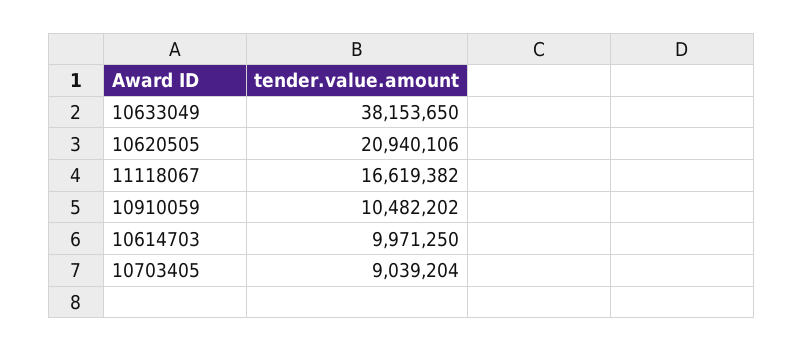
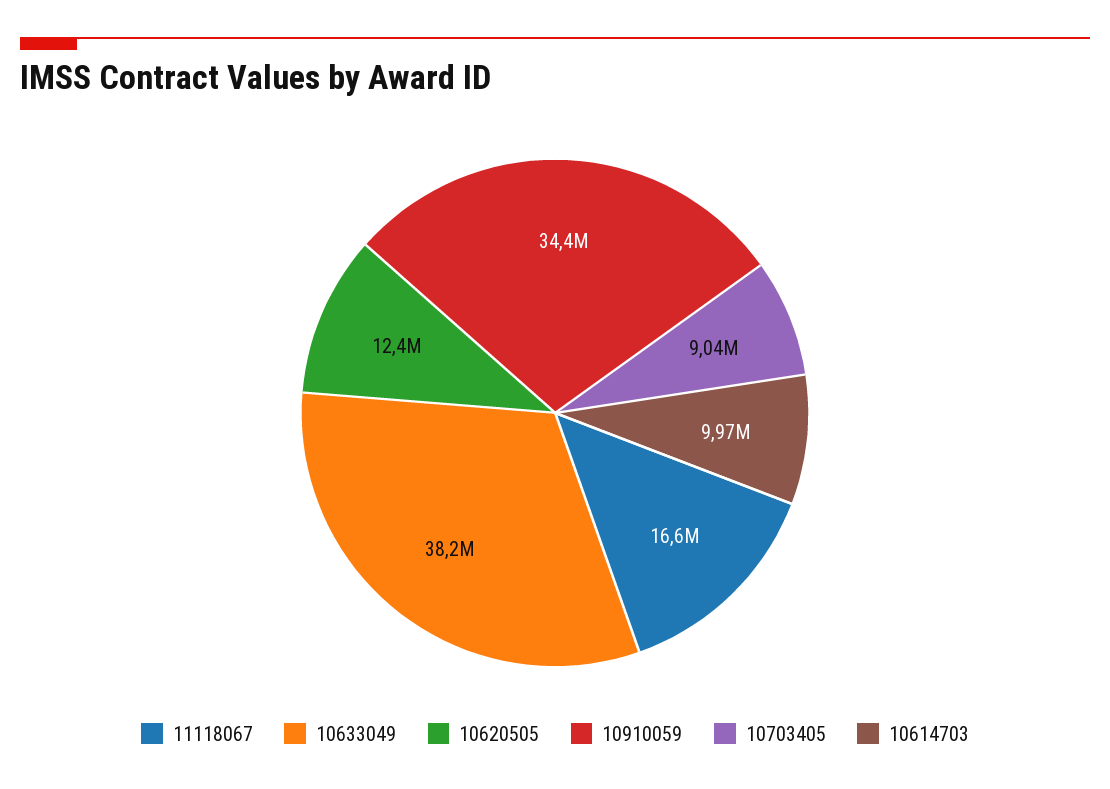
  {
    "10633049": 38153650,
-   "10620505": 20940106,
+   "10620505": 12400000,
    "11118067": 16619382,
-   "10910059": 10482202,
+   "10910059": 34400000,
    "10614703": 9971250,
    "10703405": 9039204
  }

